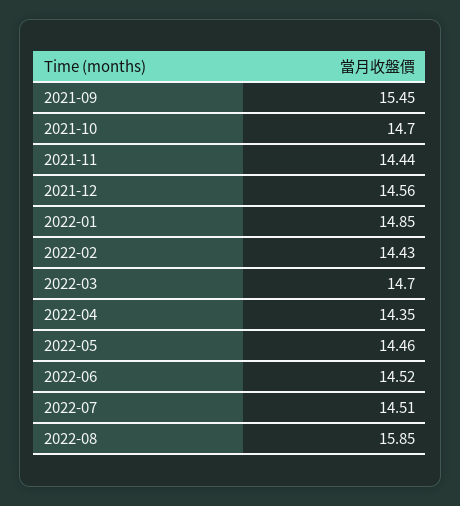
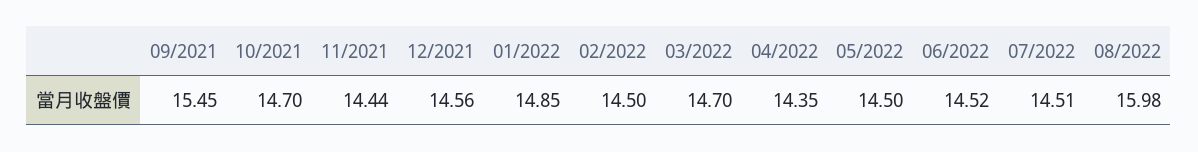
  {
    "2021-09": 15.45,
    "2021-10": 14.7,
    "2021-11": 14.44,
    "2021-12": 14.56,
    "2022-01": 14.85,
-   "2022-02": 14.43,
+   "2022-02": 14.5,
    "2022-03": 14.7,
    "2022-04": 14.35,
-   "2022-05": 14.46,
+   "2022-05": 14.5,
    "2022-06": 14.52,
    "2022-07": 14.51,
-   "2022-08": 15.85
+   "2022-08": 15.98
  }

